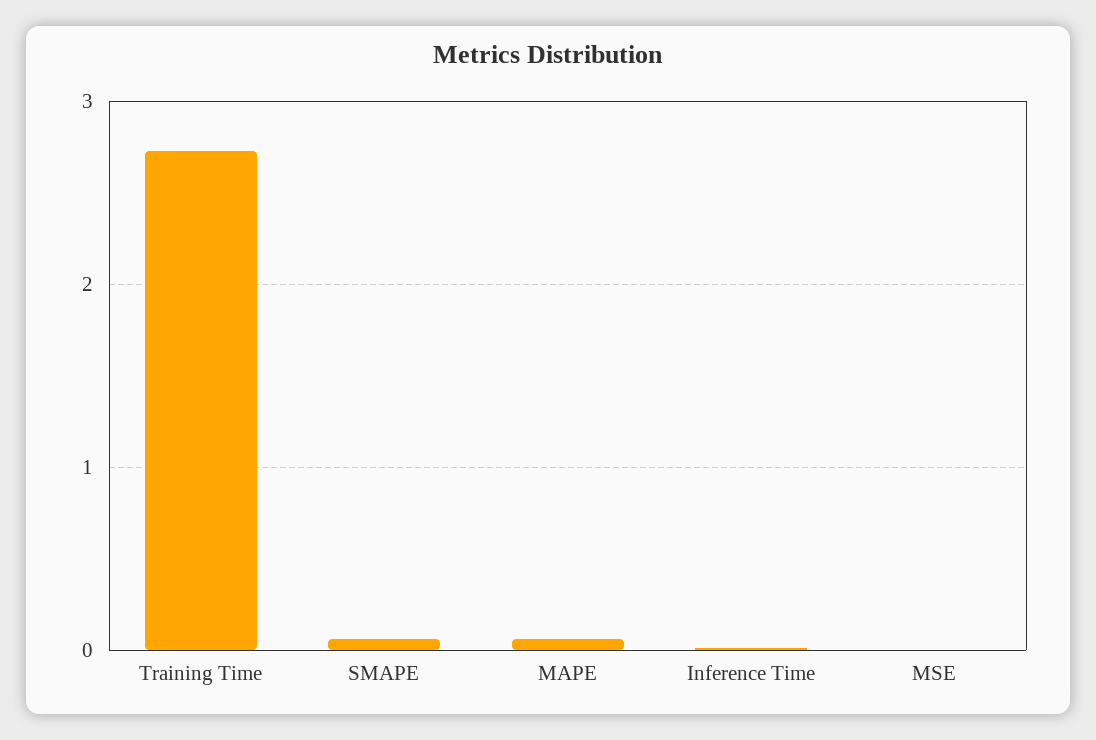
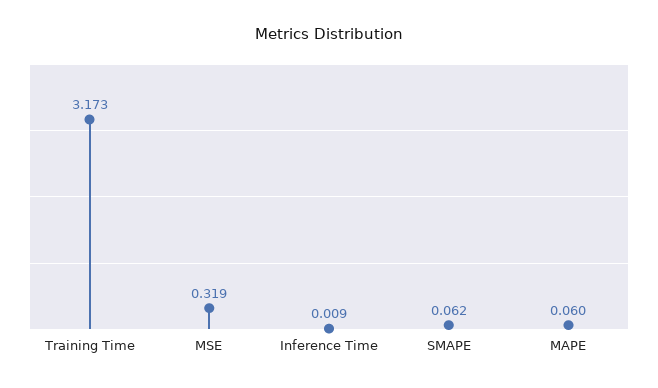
  {
-   "Training Time": 2.7,
+   "Training Time": 3.173,
    "SMAPE": 0.062,
    "MAPE": 0.06,
    "Inference Time": 0.009,
-   "MSE": 0
+   "MSE": 0.319
  }

